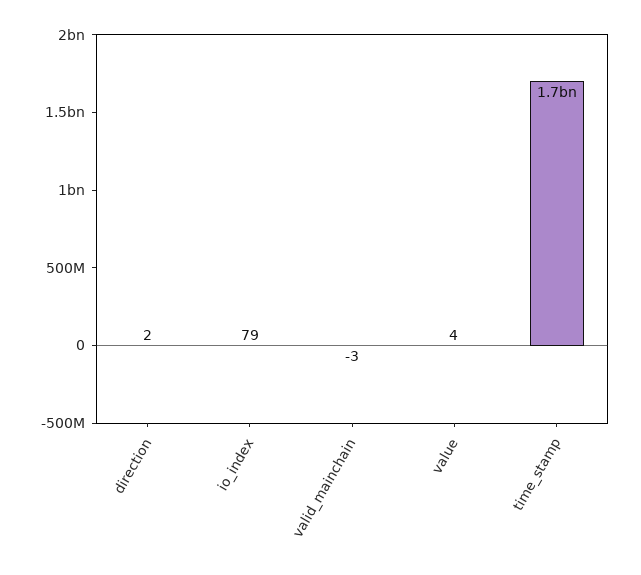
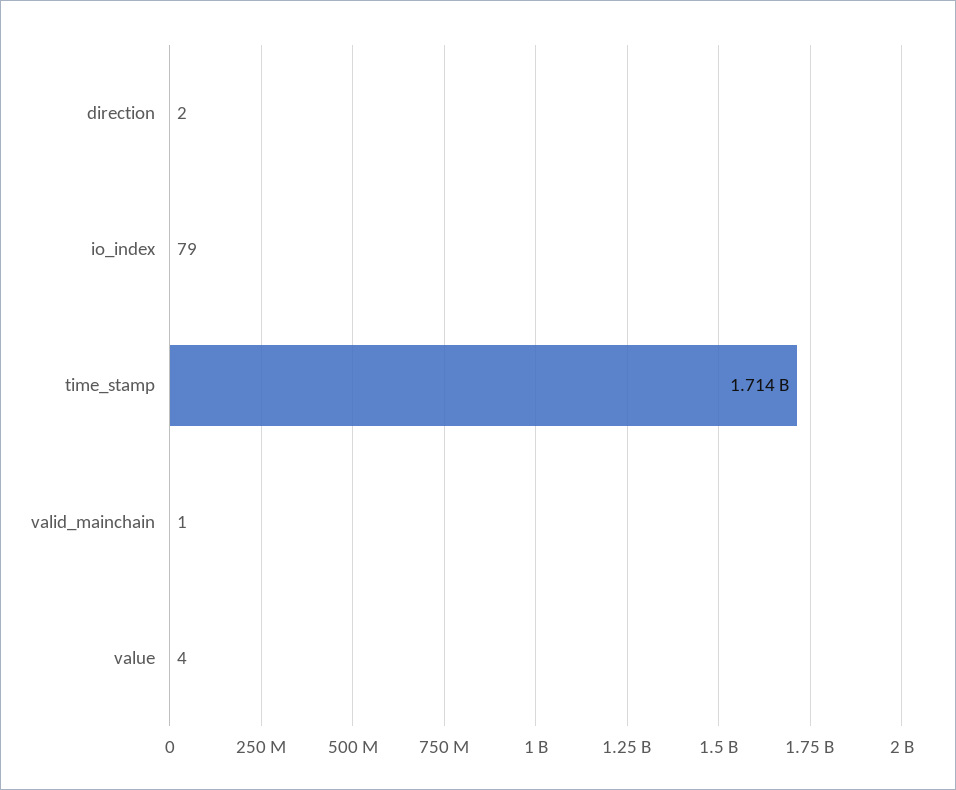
  {
    "direction": 2,
    "io_index": 79,
-   "valid_mainchain": -3,
+   "valid_mainchain": 1,
    "value": 4,
    "time_stamp": 1714000000
  }

